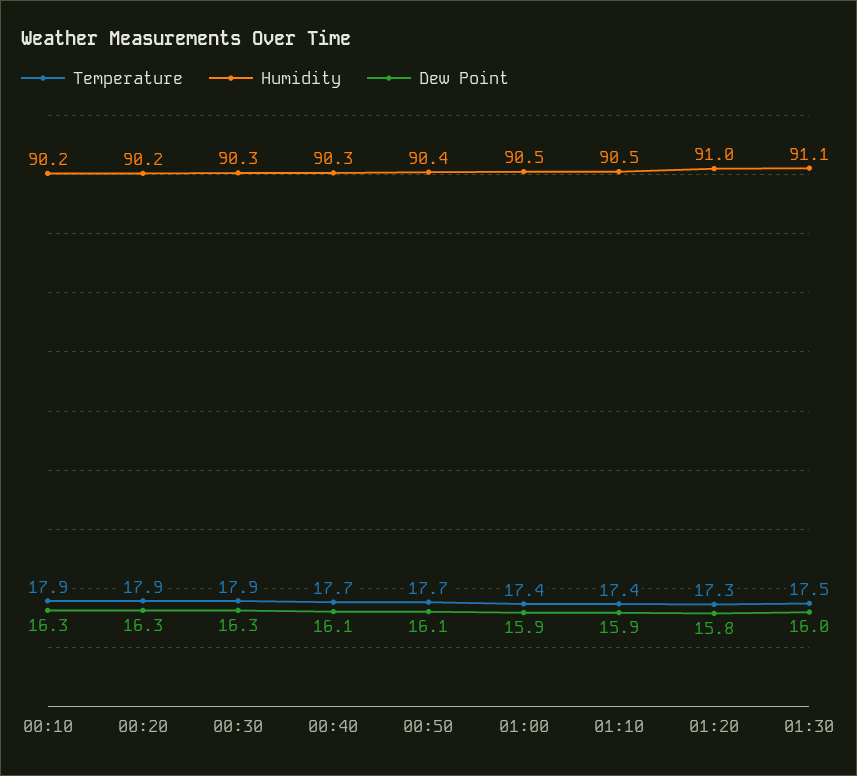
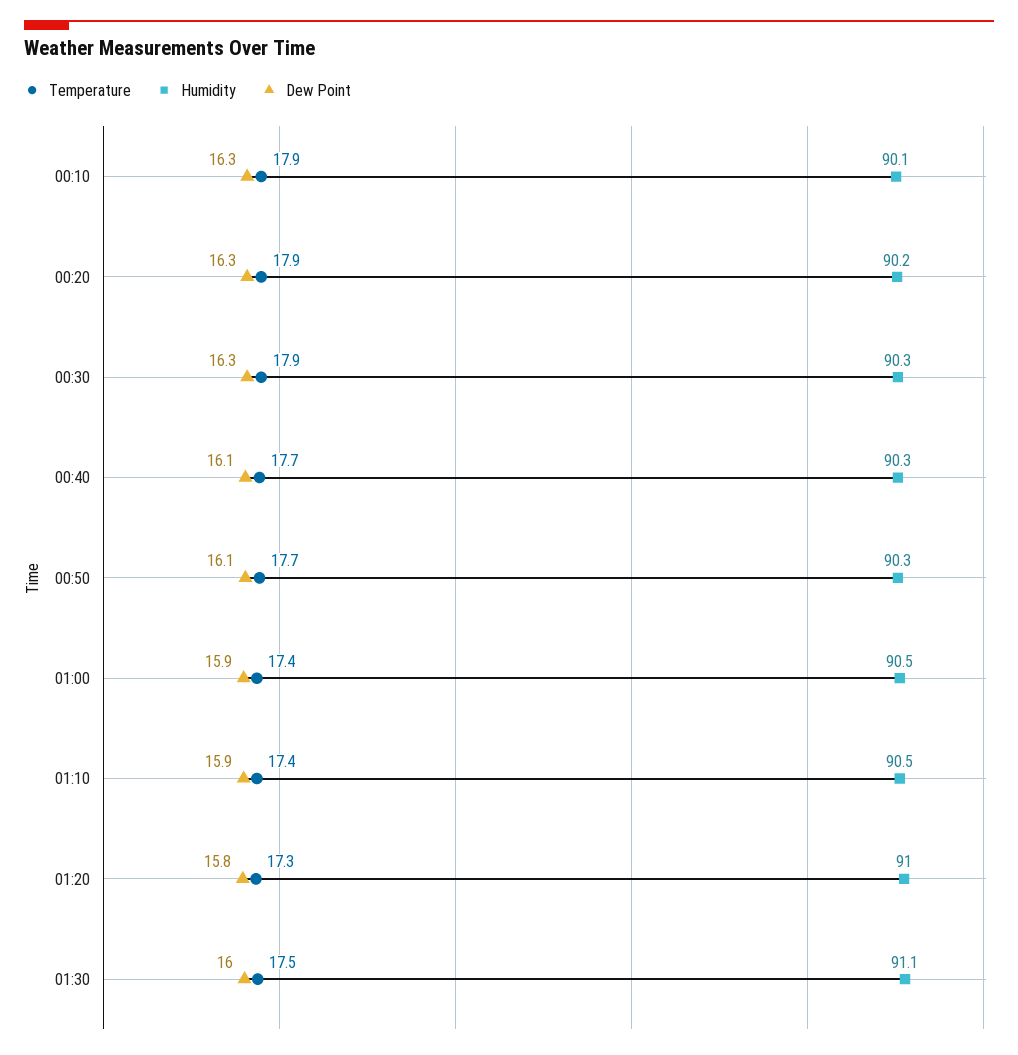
  {
    "Temperature": {
      "00:10": 17.9,
      "00:20": 17.9,
      "00:30": 17.9,
      "00:40": 17.7,
      "00:50": 17.7,
      "01:00": 17.4,
      "01:10": 17.4,
      "01:20": 17.3,
      "01:30": 17.5
    },
    "Humidity": {
-     "00:10": 90.2,
+     "00:10": 90.1,
      "00:20": 90.2,
      "00:30": 90.3,
      "00:40": 90.3,
-     "00:50": 90.4,
+     "00:50": 90.3,
      "01:00": 90.5,
      "01:10": 90.5,
      "01:20": 91,
      "01:30": 91.1
    },
    "Dew Point": {
      "00:10": 16.3,
      "00:20": 16.3,
      "00:30": 16.3,
      "00:40": 16.1,
      "00:50": 16.1,
      "01:00": 15.9,
      "01:10": 15.9,
      "01:20": 15.8,
      "01:30": 16
    }
  }

